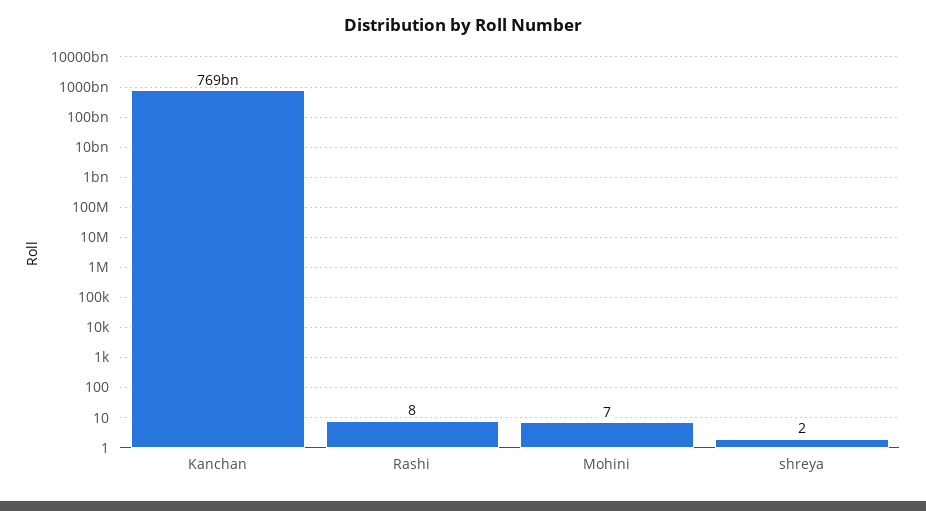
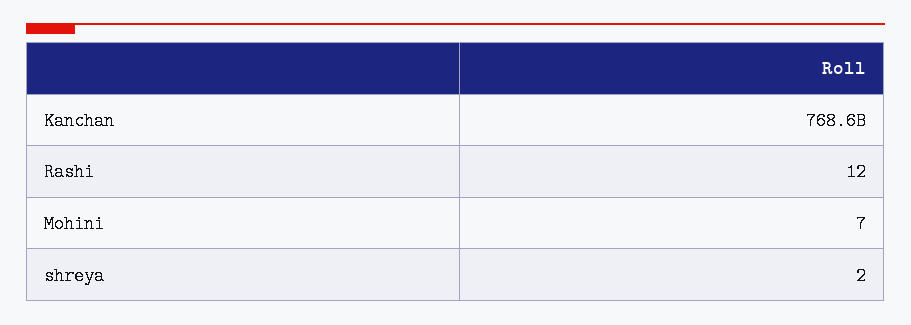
  {
    "Kanchan": 768600000000,
-   "Rashi": 8,
+   "Rashi": 12,
    "Mohini": 7,
    "shreya": 2
  }

